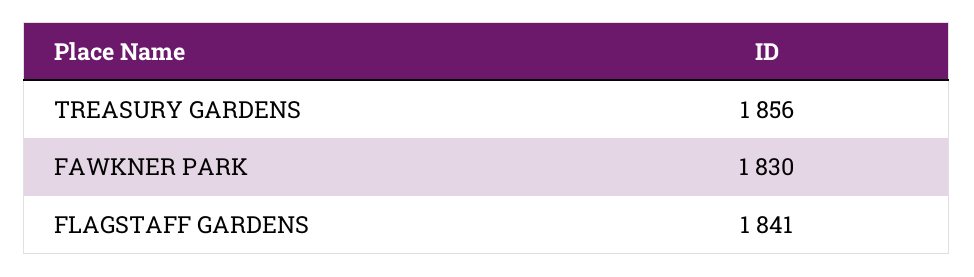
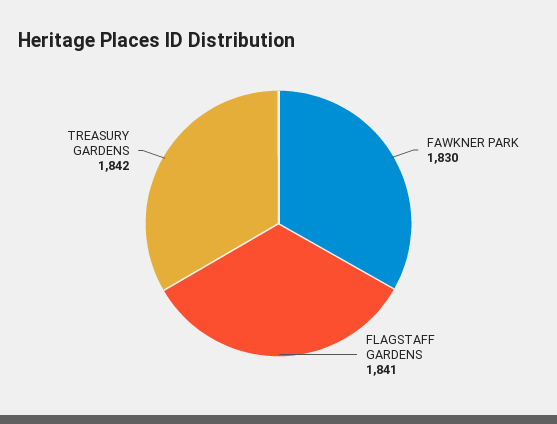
  {
-   "TREASURY GARDENS": 1856,
+   "TREASURY GARDENS": 1842,
    "FAWKNER PARK": 1830,
    "FLAGSTAFF GARDENS": 1841
  }

